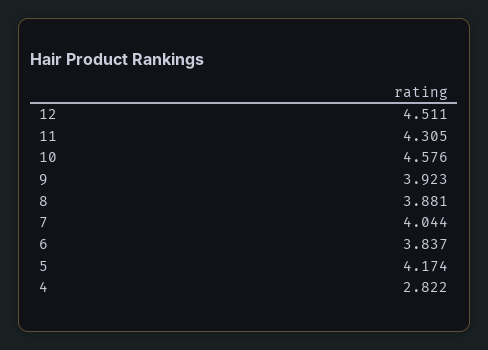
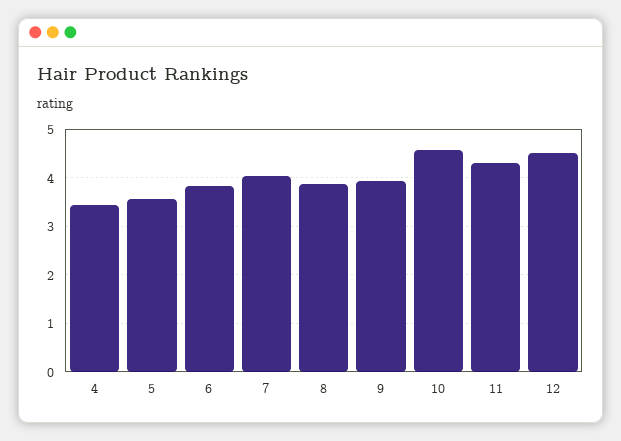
  {
    "12": 4.511,
    "11": 4.305,
    "10": 4.576,
    "9": 3.923,
    "8": 3.881,
    "7": 4.044,
    "6": 3.837,
-   "5": 4.174,
+   "5": 3.6,
-   "4": 2.822
+   "4": 3.4
  }

